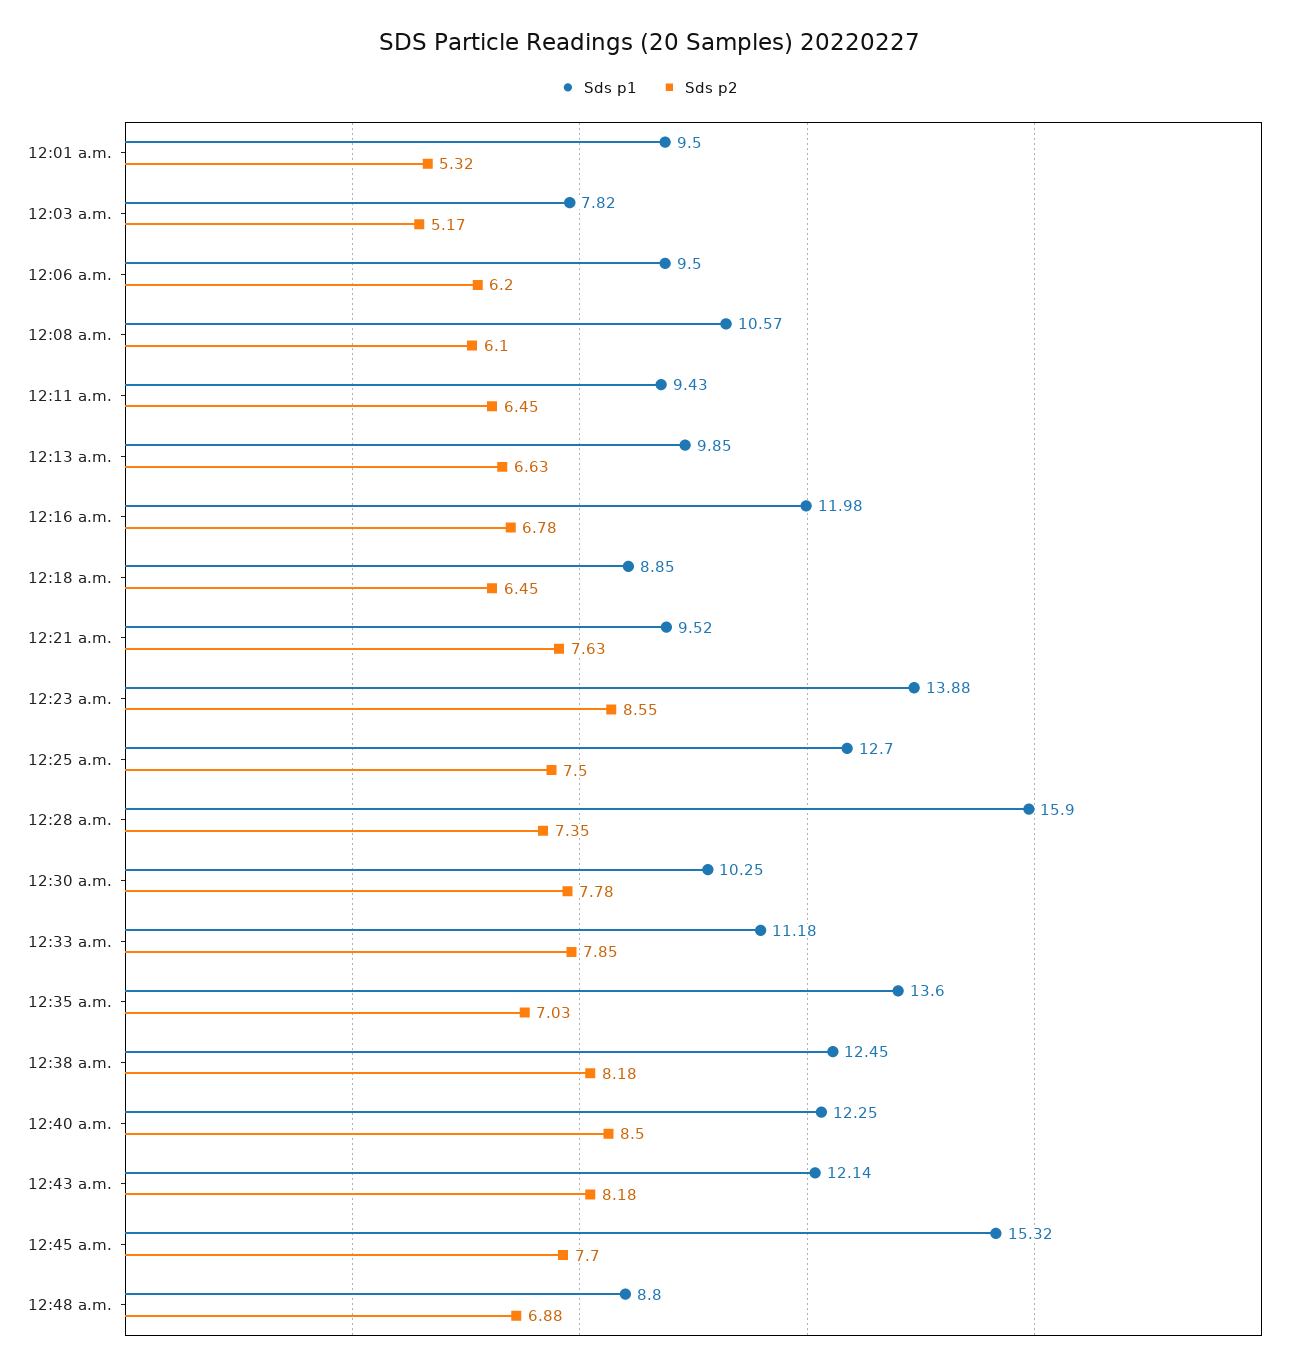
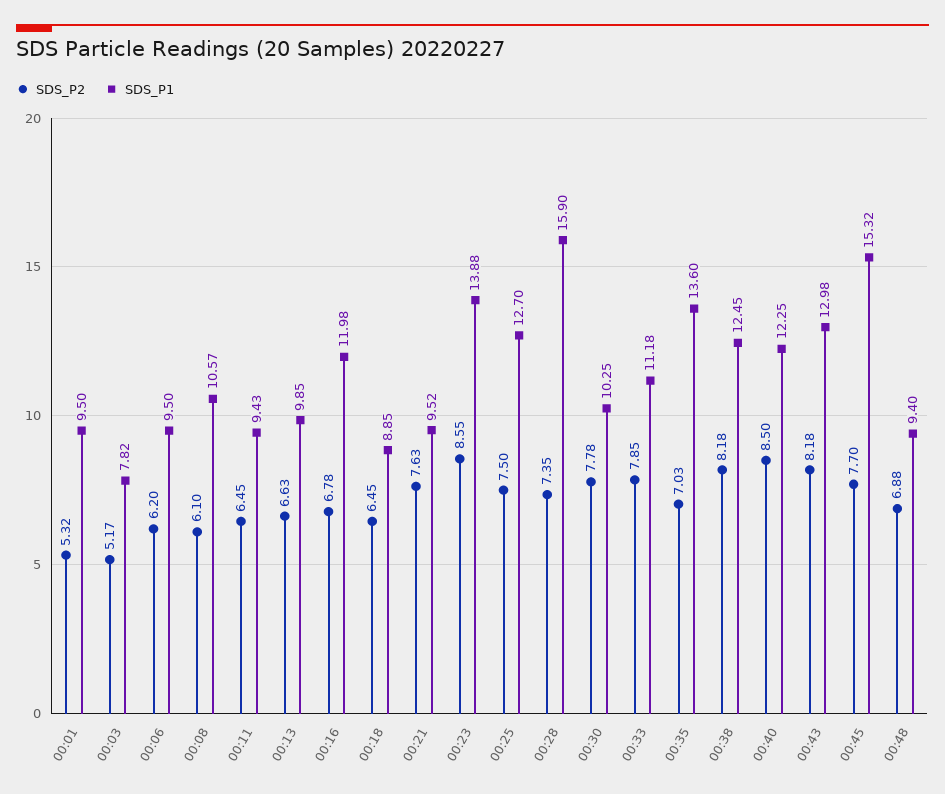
  {
    "Sds p1": {
      "12:01 a.m.": 9.5,
      "12:03 a.m.": 7.82,
      "12:06 a.m.": 9.5,
      "12:08 a.m.": 10.57,
      "12:11 a.m.": 9.43,
      "12:13 a.m.": 9.85,
      "12:16 a.m.": 11.98,
      "12:18 a.m.": 8.85,
      "12:21 a.m.": 9.52,
      "12:23 a.m.": 13.88,
      "12:25 a.m.": 12.7,
      "12:28 a.m.": 15.9,
      "12:30 a.m.": 10.25,
      "12:33 a.m.": 11.18,
      "12:35 a.m.": 13.6,
      "12:38 a.m.": 12.45,
      "12:40 a.m.": 12.25,
-     "12:43 a.m.": 12.14,
+     "12:43 a.m.": 12.98,
      "12:45 a.m.": 15.32,
-     "12:48 a.m.": 8.8
+     "12:48 a.m.": 9.4
    },
    "Sds p2": {
      "12:01 a.m.": 5.32,
      "12:03 a.m.": 5.17,
      "12:06 a.m.": 6.2,
      "12:08 a.m.": 6.1,
      "12:11 a.m.": 6.45,
      "12:13 a.m.": 6.63,
      "12:16 a.m.": 6.78,
      "12:18 a.m.": 6.45,
      "12:21 a.m.": 7.63,
      "12:23 a.m.": 8.55,
      "12:25 a.m.": 7.5,
      "12:28 a.m.": 7.35,
      "12:30 a.m.": 7.78,
      "12:33 a.m.": 7.85,
      "12:35 a.m.": 7.03,
      "12:38 a.m.": 8.18,
      "12:40 a.m.": 8.5,
      "12:43 a.m.": 8.18,
      "12:45 a.m.": 7.7,
      "12:48 a.m.": 6.88
    }
  }

